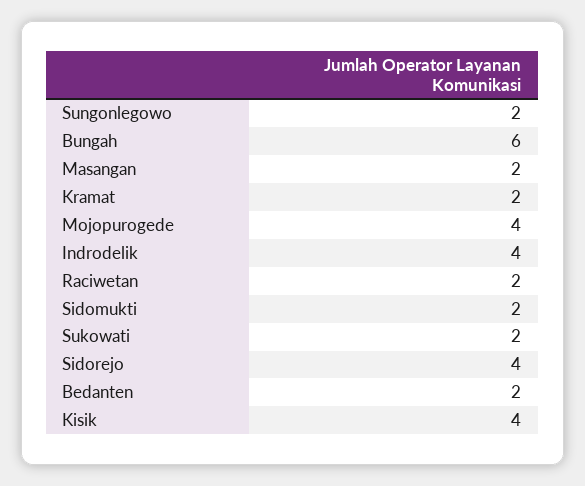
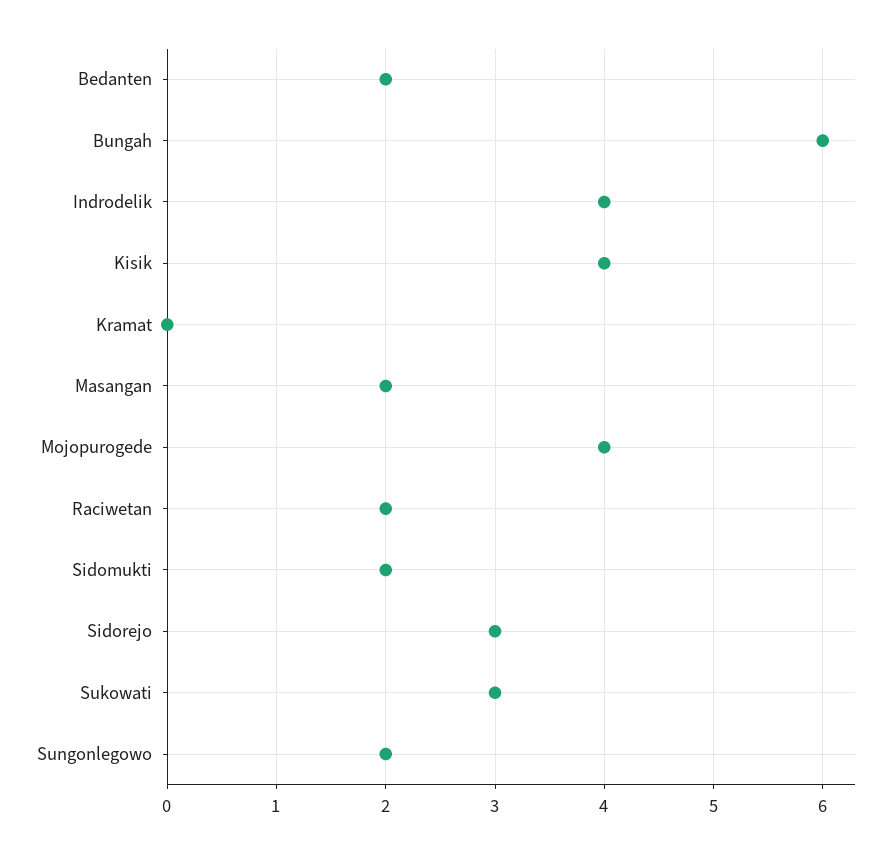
  {
    "Sungonlegowo": 2,
    "Bungah": 6,
    "Masangan": 2,
-   "Kramat": 2,
+   "Kramat": 0,
    "Mojopurogede": 4,
    "Indrodelik": 4,
    "Raciwetan": 2,
    "Sidomukti": 2,
-   "Sukowati": 2,
+   "Sukowati": 3,
-   "Sidorejo": 4,
+   "Sidorejo": 3,
    "Bedanten": 2,
    "Kisik": 4
  }

